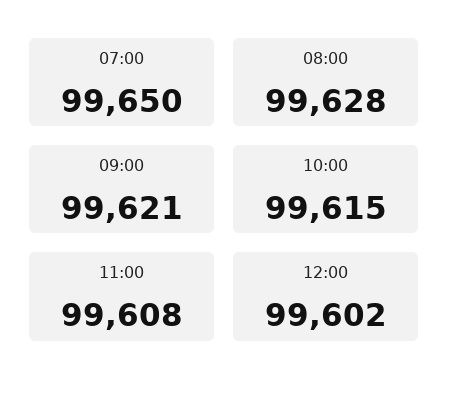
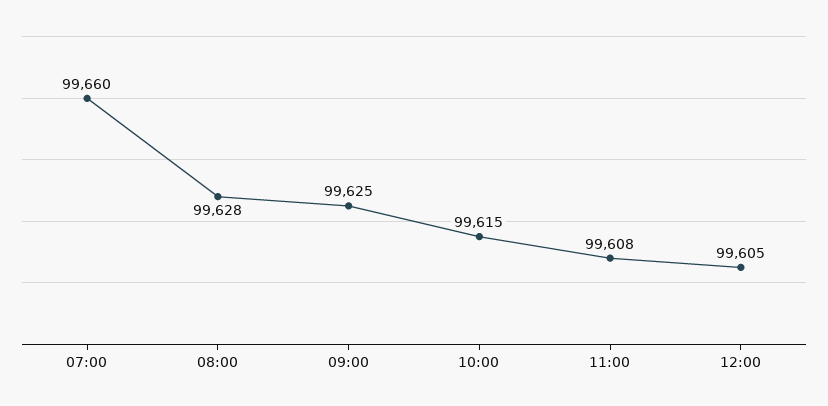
  {
-   "07:00": 99650,
+   "07:00": 99660,
    "08:00": 99628,
-   "09:00": 99621,
+   "09:00": 99625,
    "10:00": 99615,
    "11:00": 99608,
-   "12:00": 99602
+   "12:00": 99605
  }

